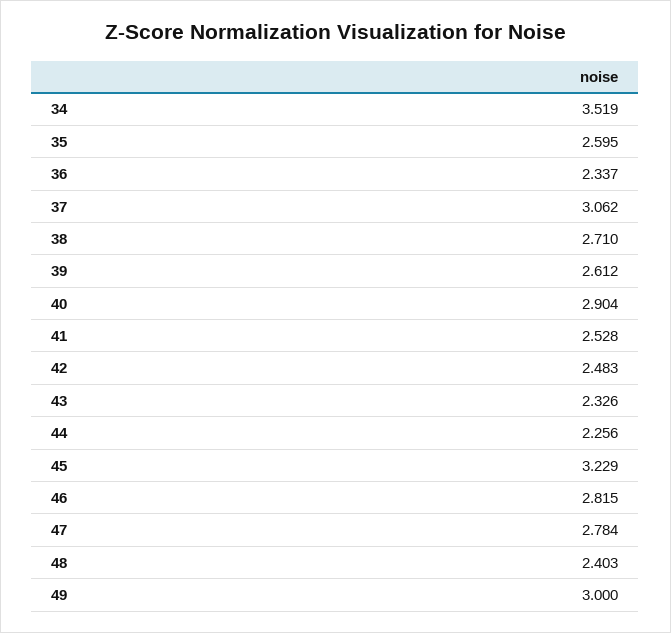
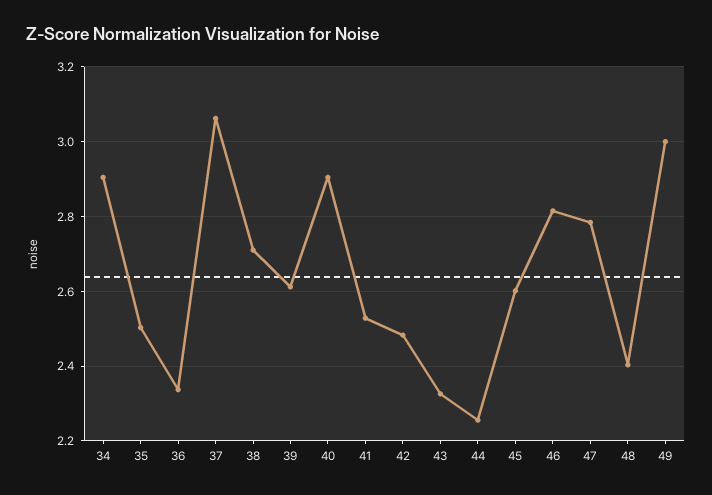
  {
-   "34": 3.519,
+   "34": 2.9,
-   "35": 2.595,
+   "35": 2.5,
    "36": 2.337,
    "37": 3.062,
    "38": 2.71,
    "39": 2.612,
    "40": 2.904,
    "41": 2.528,
    "42": 2.483,
    "43": 2.326,
    "44": 2.256,
-   "45": 3.229,
+   "45": 2.6,
    "46": 2.815,
    "47": 2.784,
    "48": 2.403,
    "49": 3
  }

